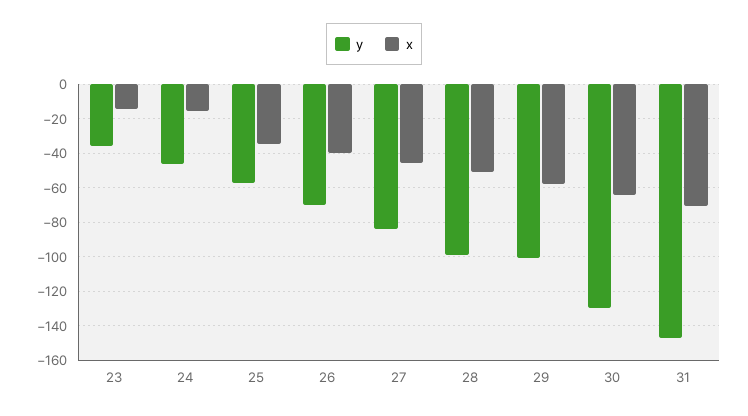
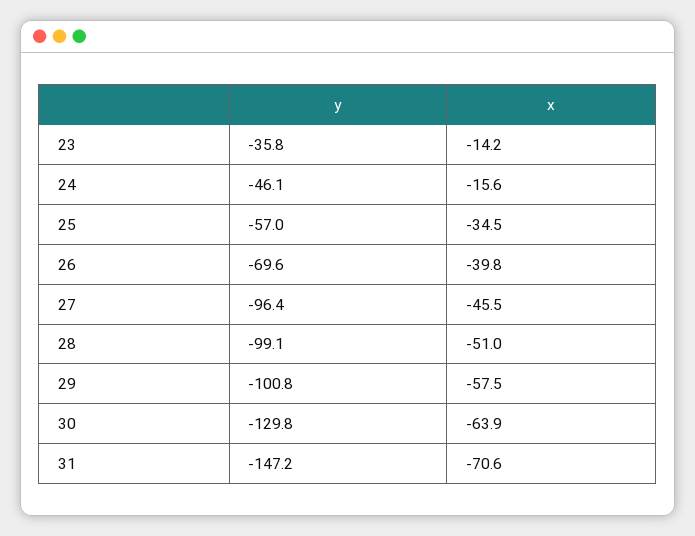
  {
    "y": {
      "23": -35.8,
      "24": -46.1,
      "25": -57,
      "26": -69.6,
-     "27": -85,
+     "27": -96.4,
      "28": -99.1,
      "29": -100.8,
      "30": -129.8,
      "31": -147.2
    },
    "x": {
      "23": -14.2,
      "24": -15.6,
      "25": -34.5,
      "26": -39.8,
      "27": -45.5,
      "28": -51,
      "29": -57.5,
      "30": -63.9,
      "31": -70.6
    }
  }

